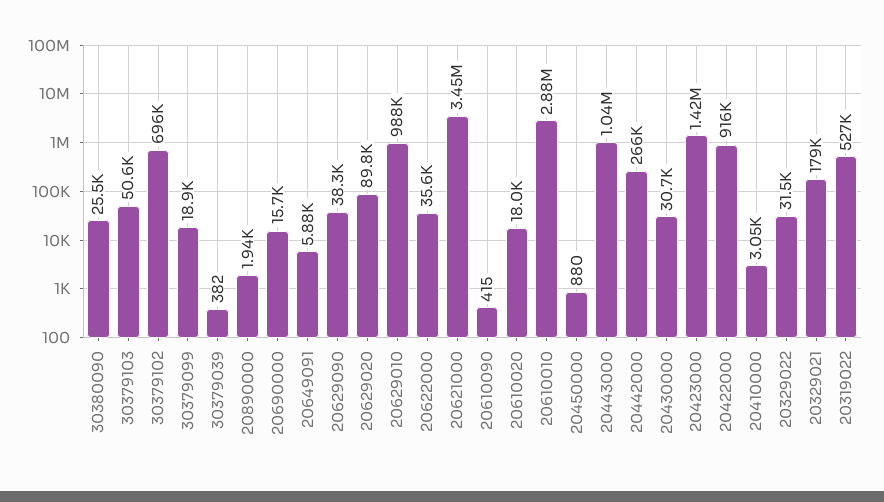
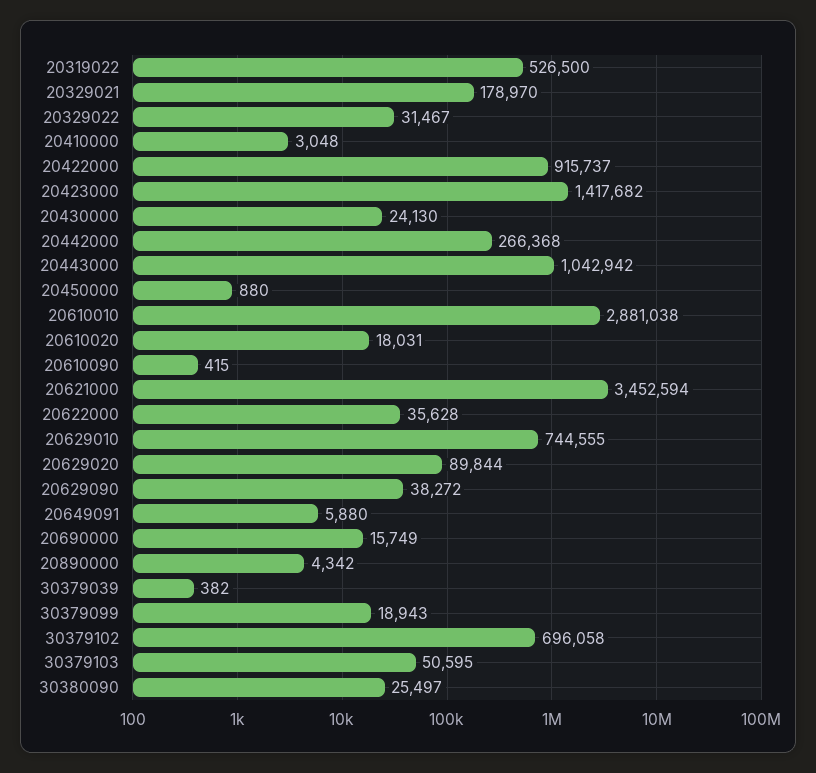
  {
    "30380090": 25497,
    "30379103": 50595,
    "30379102": 696058,
    "30379099": 18943,
    "30379039": 382,
-   "20890000": 1940,
+   "20890000": 4342,
    "20690000": 15749,
    "20649091": 5880,
    "20629090": 38272,
    "20629020": 89844,
-   "20629010": 988000,
+   "20629010": 744555,
    "20622000": 35628,
    "20621000": 3452594,
    "20610090": 415,
    "20610020": 18031,
    "20610010": 2881038,
    "20450000": 880,
    "20443000": 1042942,
    "20442000": 266368,
-   "20430000": 30700,
+   "20430000": 24130,
    "20423000": 1417682,
    "20422000": 915737,
    "20410000": 3048,
    "20329022": 31467,
    "20329021": 178970,
    "20319022": 526500
  }

